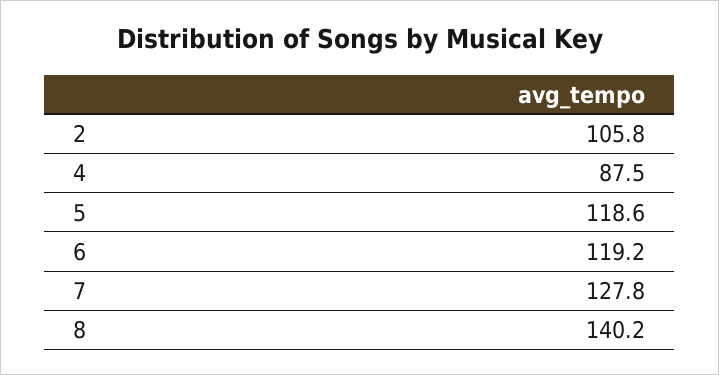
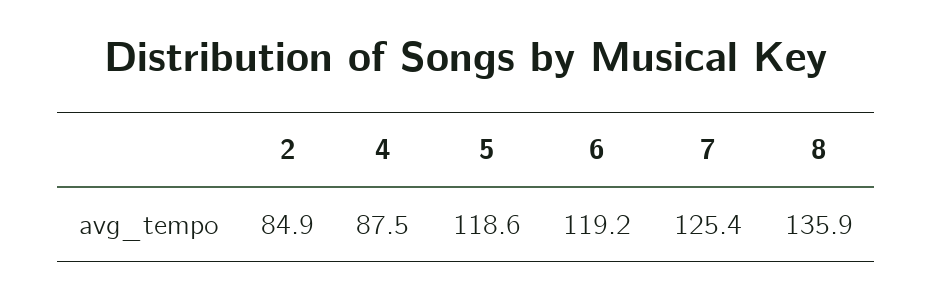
  {
-   "2": 105.8,
+   "2": 84.9,
    "4": 87.5,
    "5": 118.6,
    "6": 119.2,
-   "7": 127.8,
+   "7": 125.4,
-   "8": 140.2
+   "8": 135.9
  }

